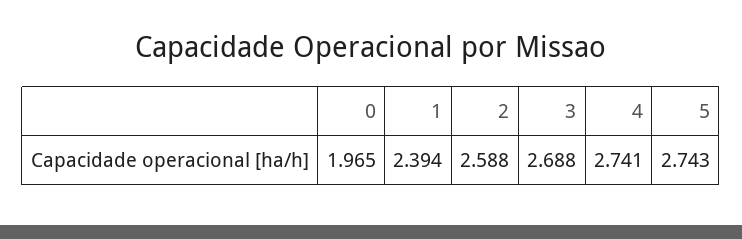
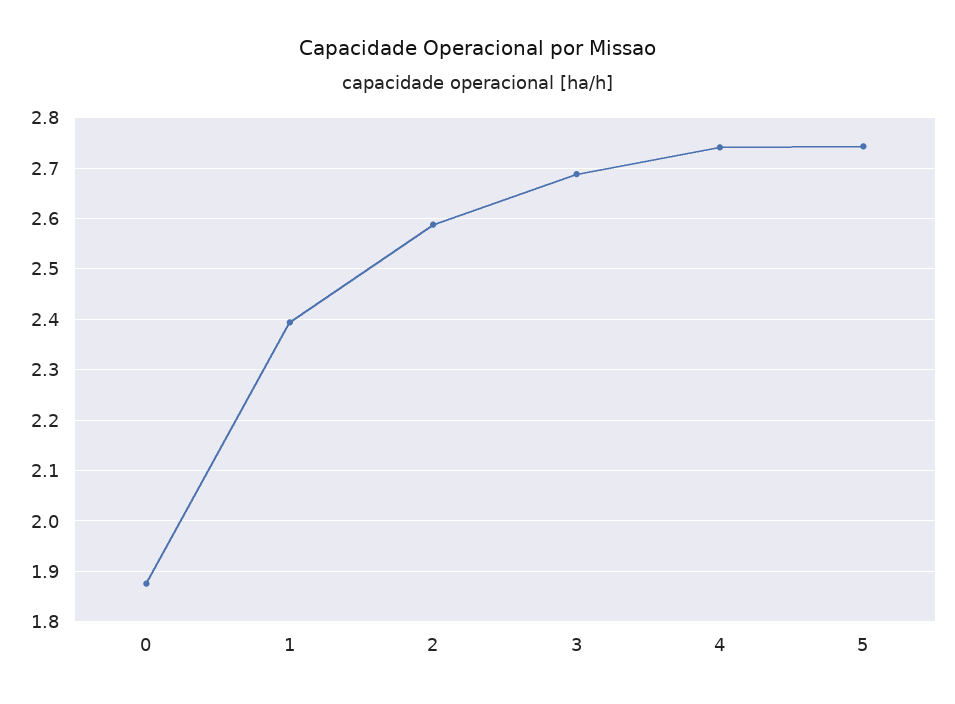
  {
-   "0": 1.965,
+   "0": 1.88,
    "1": 2.394,
    "2": 2.588,
    "3": 2.688,
    "4": 2.741,
    "5": 2.743
  }

